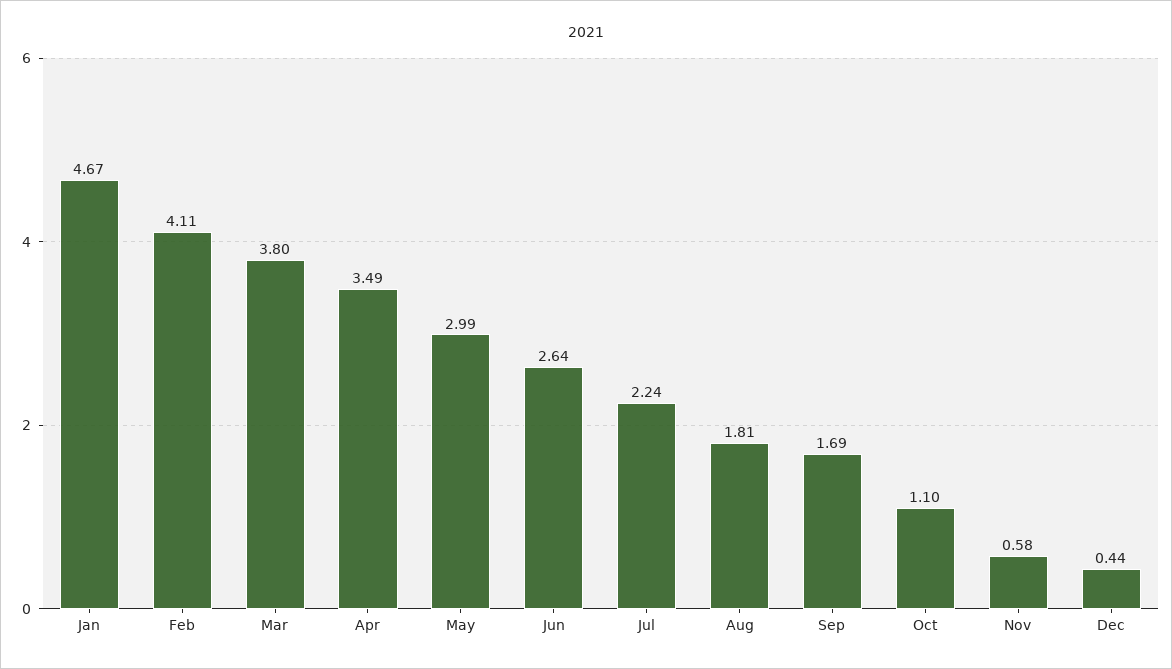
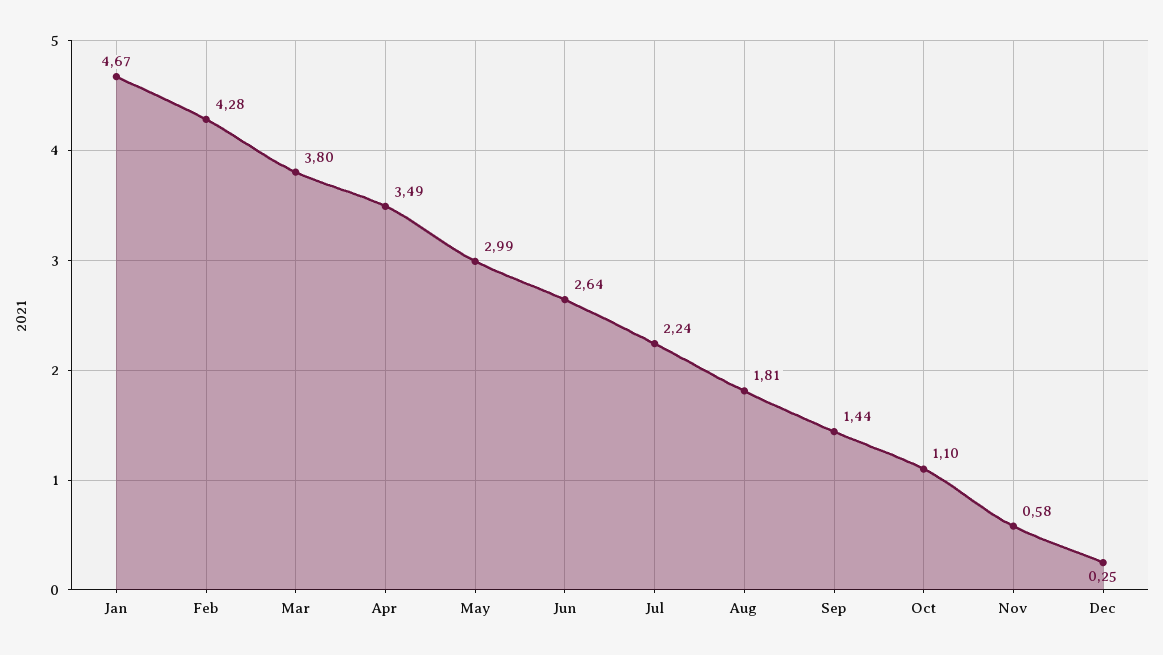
  {
    "Jan": 4.67,
-   "Feb": 4.11,
+   "Feb": 4.28,
    "Mar": 3.8,
    "Apr": 3.49,
    "May": 2.99,
    "Jun": 2.64,
    "Jul": 2.24,
    "Aug": 1.81,
-   "Sep": 1.69,
+   "Sep": 1.44,
    "Oct": 1.1,
    "Nov": 0.58,
-   "Dec": 0.44
+   "Dec": 0.25
  }

